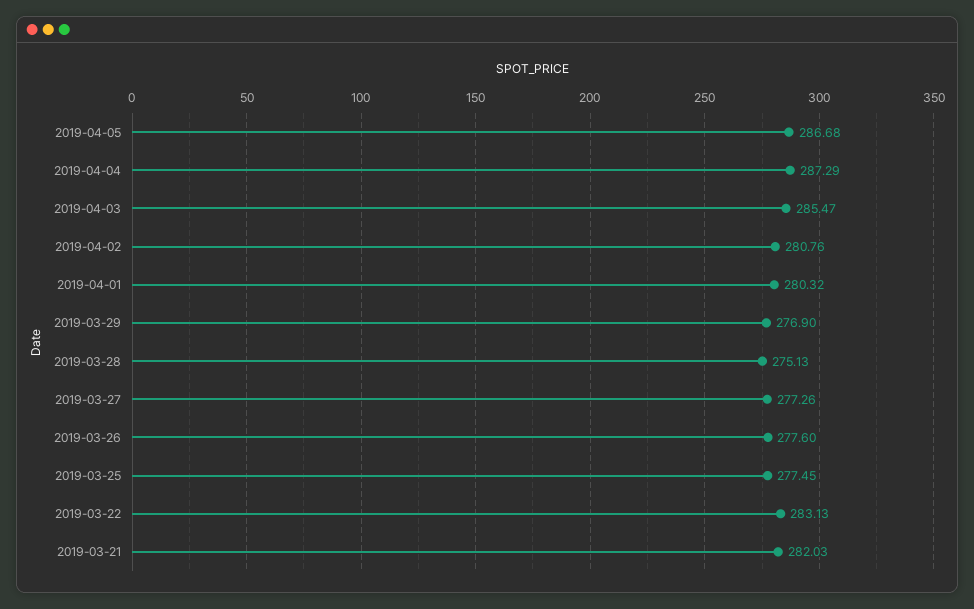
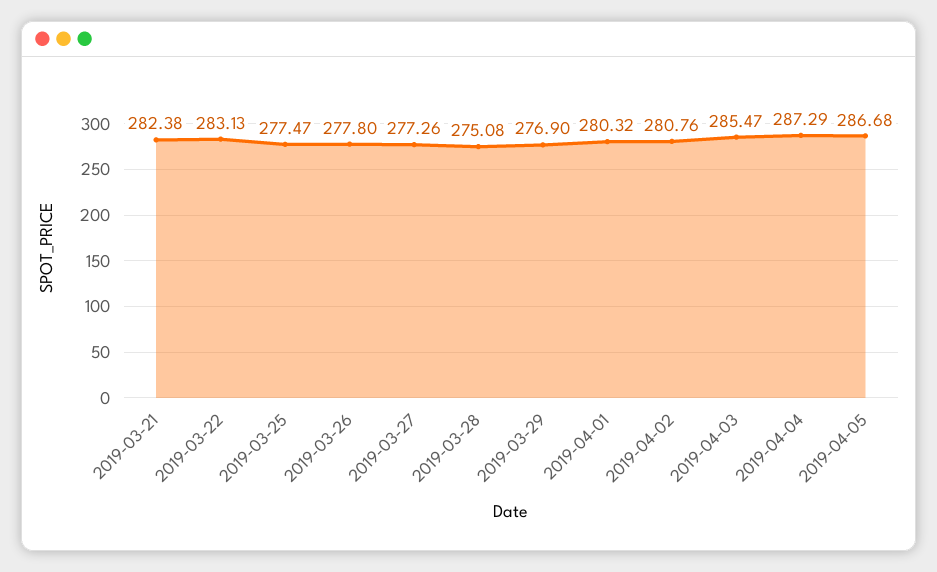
  {
    "2019-04-05": 286.68,
    "2019-04-04": 287.29,
    "2019-04-03": 285.47,
    "2019-04-02": 280.76,
    "2019-04-01": 280.32,
    "2019-03-29": 276.9,
-   "2019-03-28": 275.13,
+   "2019-03-28": 275.08,
    "2019-03-27": 277.26,
-   "2019-03-26": 277.6,
+   "2019-03-26": 277.8,
-   "2019-03-25": 277.45,
+   "2019-03-25": 277.47,
    "2019-03-22": 283.13,
-   "2019-03-21": 282.03
+   "2019-03-21": 282.38
  }

